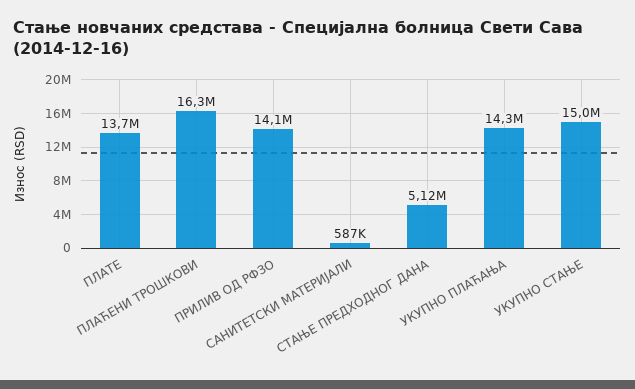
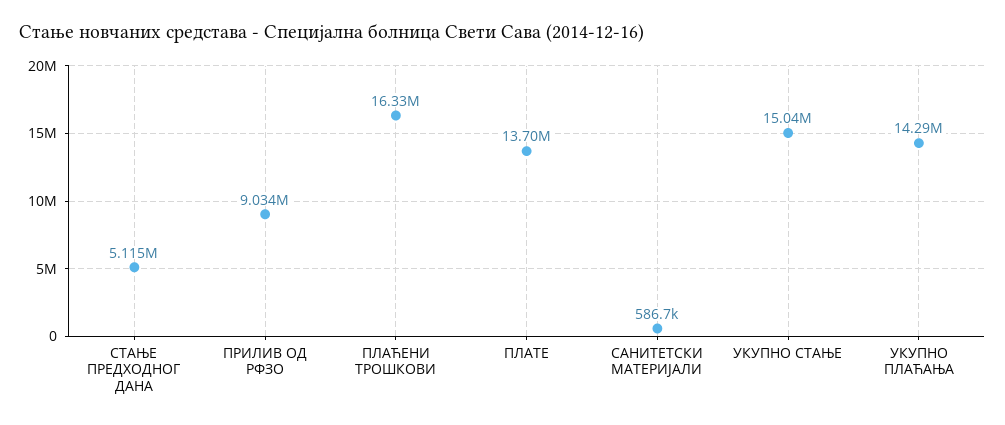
  {
    "ПЛАТЕ": 13700000,
    "ПЛАЋЕНИ ТРОШКОВИ": 16330000,
-   "ПРИЛИВ ОД РФЗО": 14100000,
+   "ПРИЛИВ ОД РФЗО": 9034000,
    "САНИТЕТСКИ МАТЕРИЈАЛИ": 586700,
    "СТАЊЕ ПРЕДХОДНОГ ДАНА": 5115000,
    "УКУПНО ПЛАЋАЊА": 14290000,
    "УКУПНО СТАЊЕ": 15040000
  }

